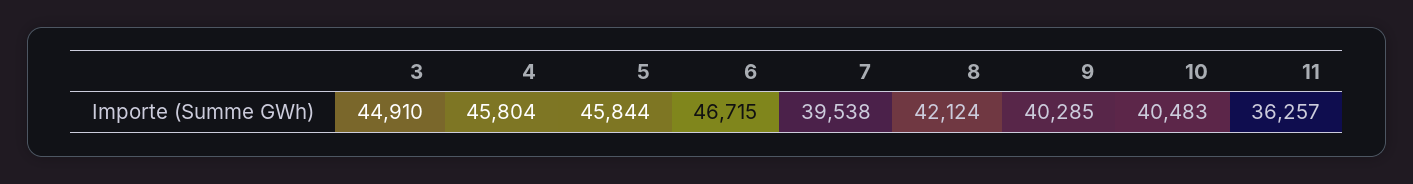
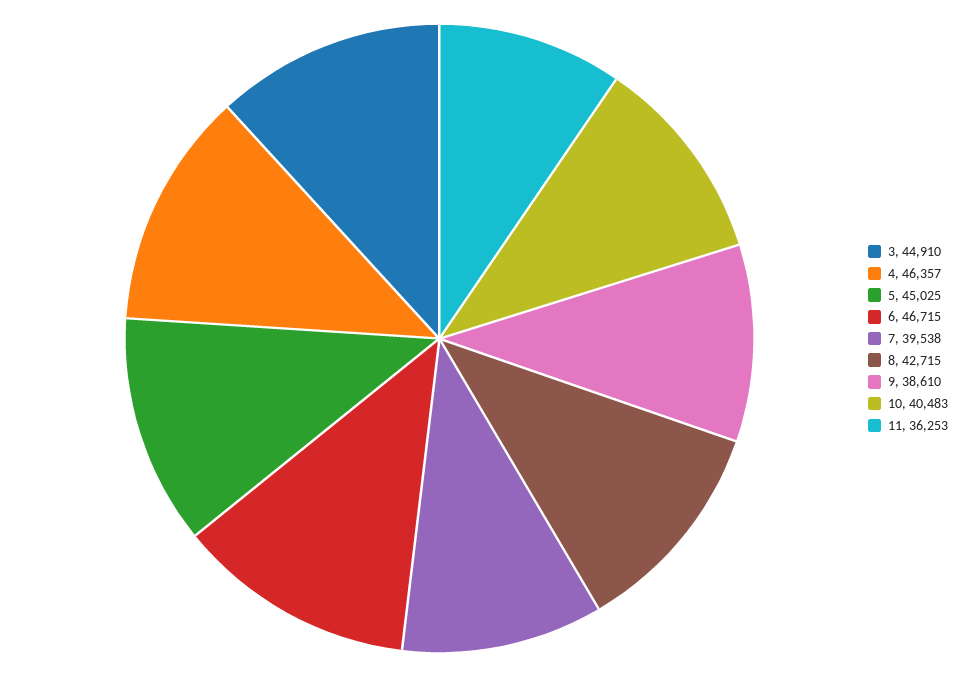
  {
    "3": 44910,
-   "4": 45804,
+   "4": 46357,
-   "5": 45844,
+   "5": 45025,
    "6": 46715,
    "7": 39538,
-   "8": 42124,
+   "8": 42715,
-   "9": 40285,
+   "9": 38610,
    "10": 40483,
-   "11": 36257
+   "11": 36253
  }

